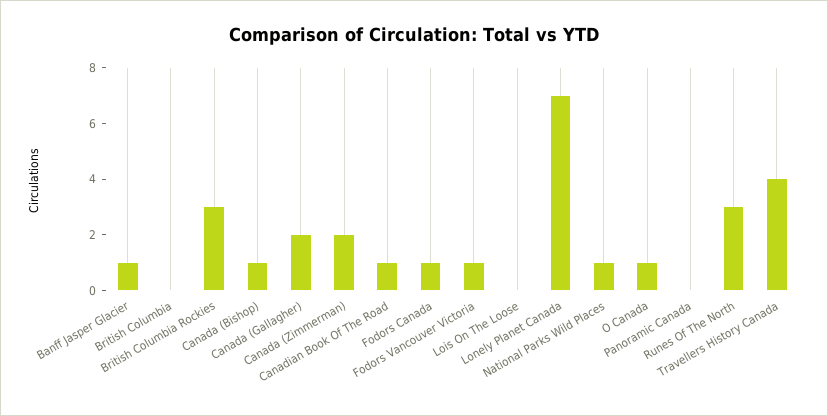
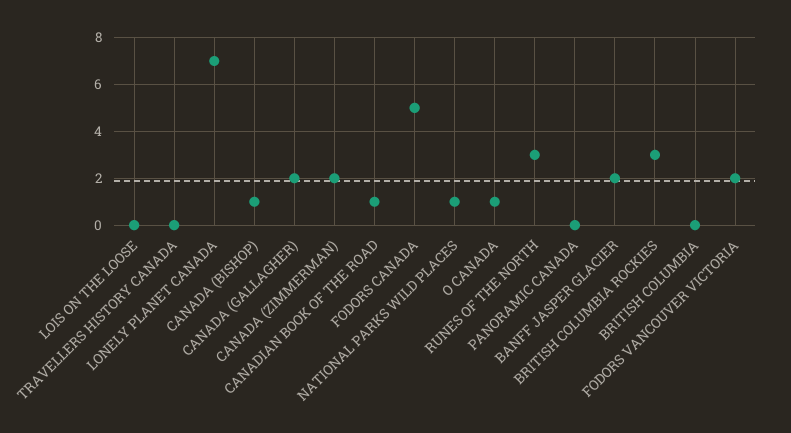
  {
-   "Banff Jasper Glacier": 1,
+   "Banff Jasper Glacier": 2,
    "British Columbia": 0,
    "British Columbia Rockies": 3,
    "Canada (Bishop)": 1,
    "Canada (Gallagher)": 2,
    "Canada (Zimmerman)": 2,
    "Canadian Book Of The Road": 1,
-   "Fodors Canada": 1,
+   "Fodors Canada": 5,
-   "Fodors Vancouver Victoria": 1,
+   "Fodors Vancouver Victoria": 2,
    "Lois On The Loose": 0,
    "Lonely Planet Canada": 7,
    "National Parks Wild Places": 1,
    "O Canada": 1,
    "Panoramic Canada": 0,
    "Runes Of The North": 3,
-   "Travellers History Canada": 4
+   "Travellers History Canada": 0
  }

